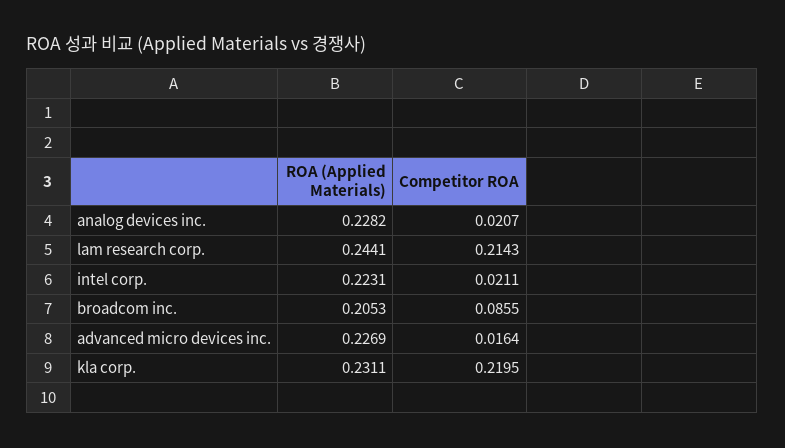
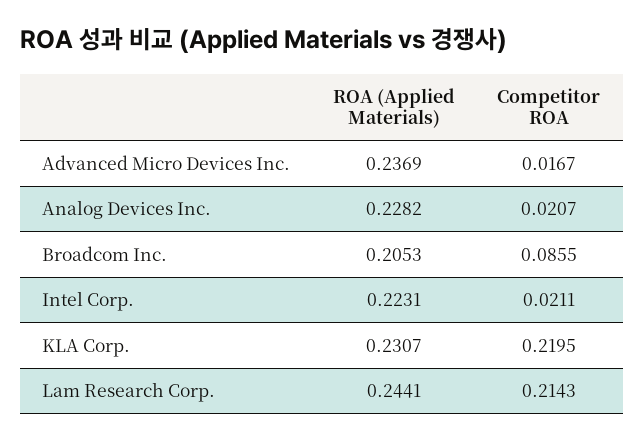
  {
    "ROA (Applied Materials)": {
      "analog devices inc.": 0.2282,
      "lam research corp.": 0.2441,
      "intel corp.": 0.2231,
      "broadcom inc.": 0.2053,
-     "advanced micro devices inc.": 0.2269,
+     "advanced micro devices inc.": 0.2369,
-     "kla corp.": 0.2311
+     "kla corp.": 0.2307
    },
    "Competitor ROA": {
      "analog devices inc.": 0.0207,
      "lam research corp.": 0.2143,
      "intel corp.": 0.0211,
      "broadcom inc.": 0.0855,
-     "advanced micro devices inc.": 0.0164,
+     "advanced micro devices inc.": 0.0167,
      "kla corp.": 0.2195
    }
  }

